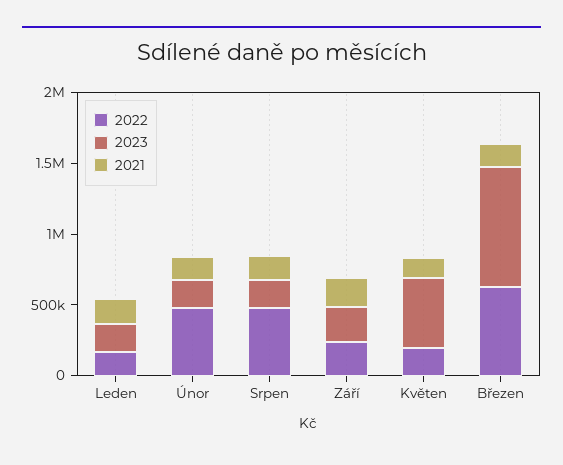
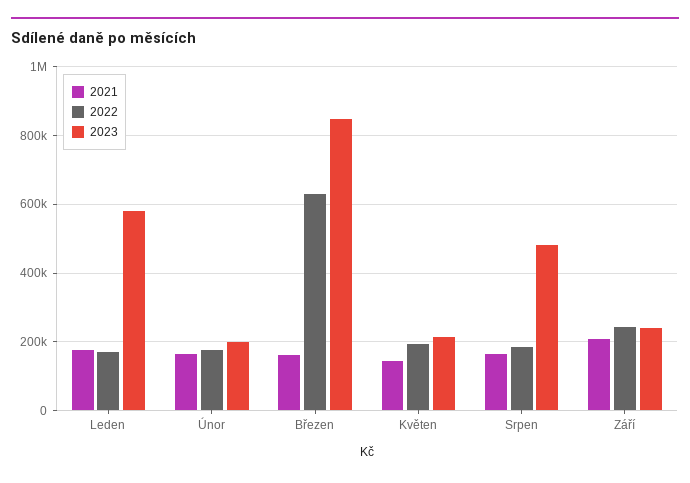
  {
    "2022": {
      "Leden": 160000,
-     "Únor": 500000,
+     "Únor": 180000,
-     "Srpen": 500000,
+     "Srpen": 180000,
      "Září": 240000,
      "Květen": 200000,
      "Březen": 620000
    },
    "2023": {
-     "Leden": 200000,
+     "Leden": 580000,
      "Únor": 200000,
-     "Srpen": 200000,
+     "Srpen": 480000,
      "Září": 240000,
-     "Květen": 500000,
+     "Květen": 220000,
      "Březen": 840000
    },
    "2021": {
      "Leden": 180000,
      "Únor": 160000,
      "Srpen": 160000,
      "Září": 200000,
      "Květen": 140000,
      "Březen": 160000
    }
  }

